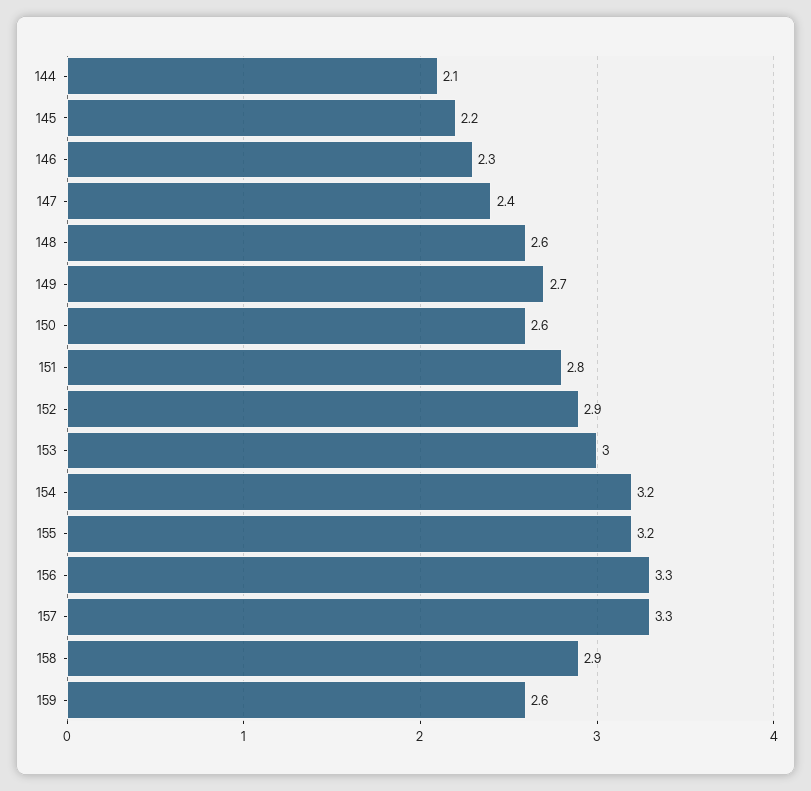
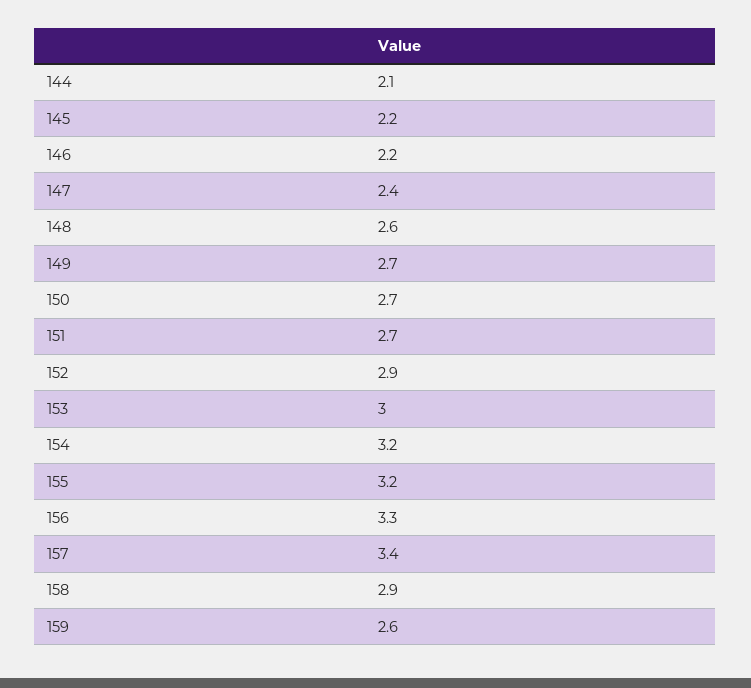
  {
    "144": 2.1,
    "145": 2.2,
-   "146": 2.3,
+   "146": 2.2,
    "147": 2.4,
    "148": 2.6,
    "149": 2.7,
-   "150": 2.6,
+   "150": 2.7,
-   "151": 2.8,
+   "151": 2.7,
    "152": 2.9,
    "153": 3,
    "154": 3.2,
    "155": 3.2,
    "156": 3.3,
-   "157": 3.3,
+   "157": 3.4,
    "158": 2.9,
    "159": 2.6
  }

